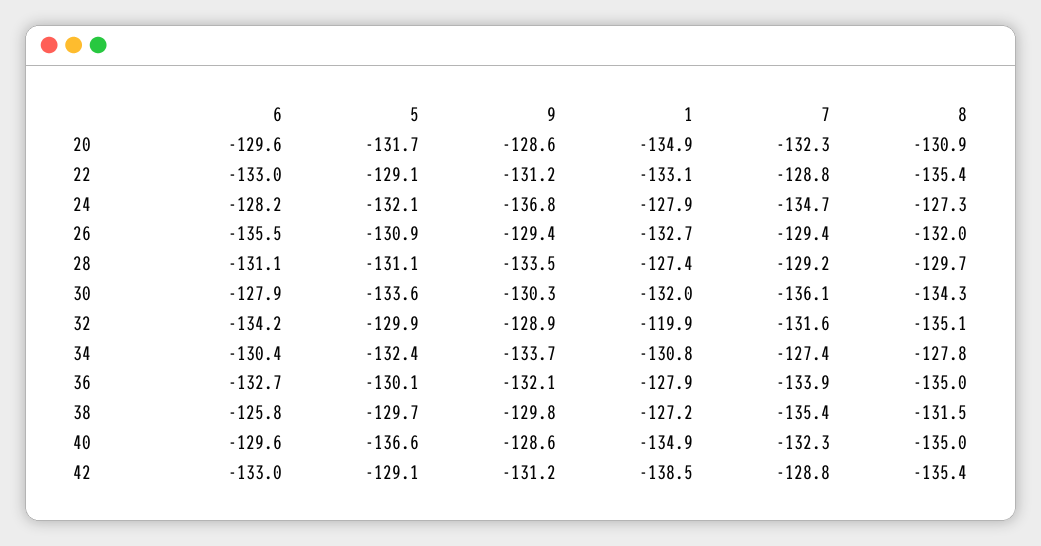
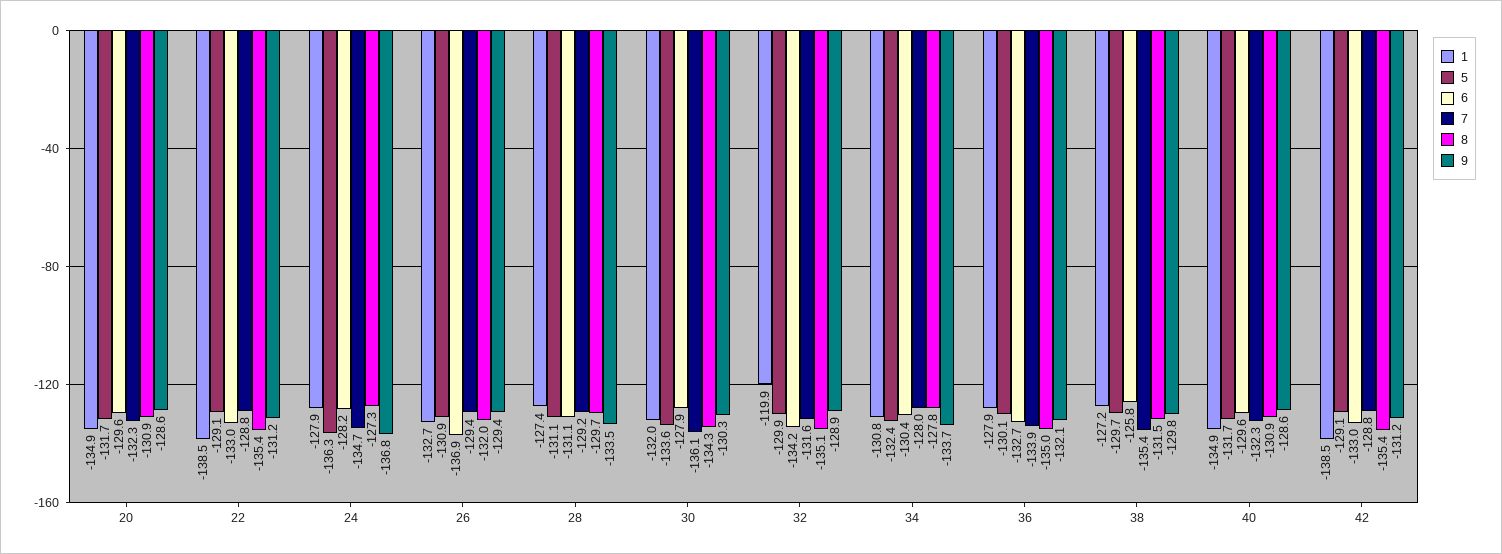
  {
    "6": {
      "20": -129.6,
      "22": -133,
      "24": -128.2,
-     "26": -135.5,
+     "26": -136.9,
      "28": -131.1,
      "30": -127.9,
      "32": -134.2,
      "34": -130.4,
      "36": -132.7,
      "38": -125.8,
      "40": -129.6,
      "42": -133
    },
    "5": {
      "20": -131.7,
      "22": -129.1,
-     "24": -132.1,
+     "24": -136.3,
      "26": -130.9,
      "28": -131.1,
      "30": -133.6,
      "32": -129.9,
      "34": -132.4,
      "36": -130.1,
      "38": -129.7,
-     "40": -136.6,
+     "40": -131.7,
      "42": -129.1
    },
    "9": {
      "20": -128.6,
      "22": -131.2,
      "24": -136.8,
      "26": -129.4,
      "28": -133.5,
      "30": -130.3,
      "32": -128.9,
      "34": -133.7,
      "36": -132.1,
      "38": -129.8,
      "40": -128.6,
      "42": -131.2
    },
    "1": {
      "20": -134.9,
-     "22": -133.1,
+     "22": -138.5,
      "24": -127.9,
      "26": -132.7,
      "28": -127.4,
      "30": -132,
      "32": -119.9,
      "34": -130.8,
      "36": -127.9,
      "38": -127.2,
      "40": -134.9,
      "42": -138.5
    },
    "7": {
      "20": -132.3,
      "22": -128.8,
      "24": -134.7,
      "26": -129.4,
      "28": -129.2,
      "30": -136.1,
      "32": -131.6,
-     "34": -127.4,
+     "34": -128,
      "36": -133.9,
      "38": -135.4,
      "40": -132.3,
      "42": -128.8
    },
    "8": {
      "20": -130.9,
      "22": -135.4,
      "24": -127.3,
      "26": -132,
      "28": -129.7,
      "30": -134.3,
      "32": -135.1,
      "34": -127.8,
      "36": -135,
      "38": -131.5,
-     "40": -135,
+     "40": -130.9,
      "42": -135.4
    }
  }

